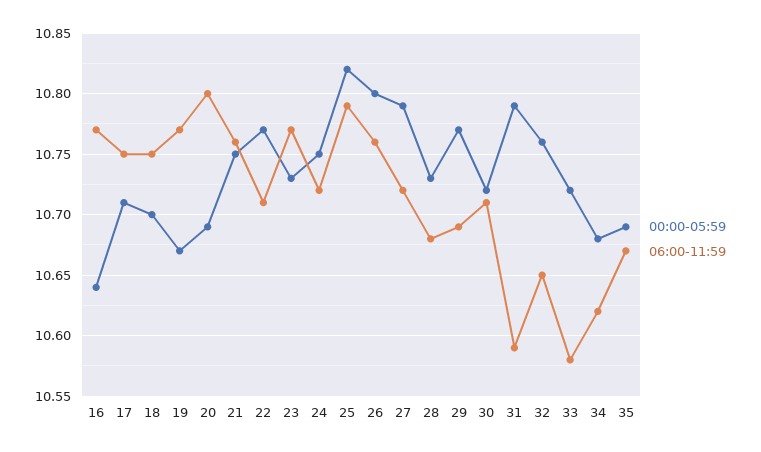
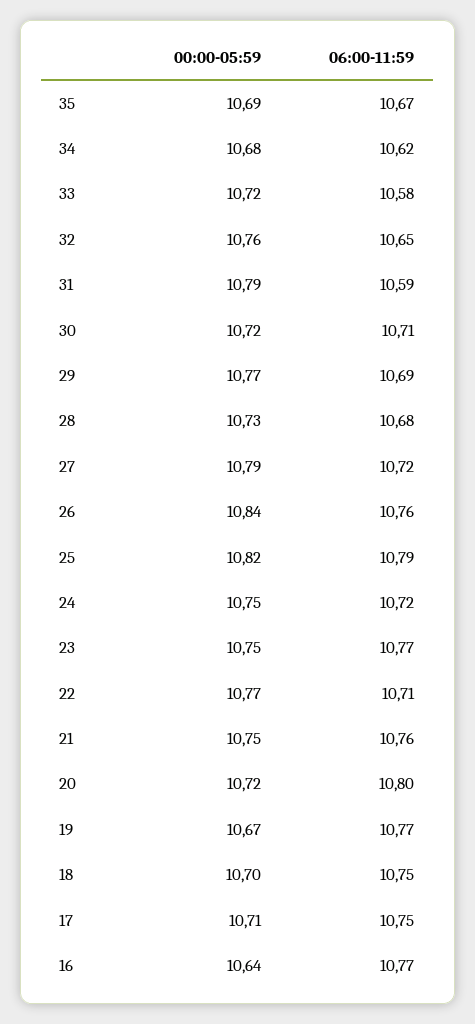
  {
    "00:00-05:59": {
      "16": 10.64,
      "17": 10.71,
      "18": 10.7,
      "19": 10.67,
-     "20": 10.69,
+     "20": 10.72,
      "21": 10.75,
      "22": 10.77,
-     "23": 10.73,
+     "23": 10.75,
      "24": 10.75,
      "25": 10.82,
-     "26": 10.8,
+     "26": 10.84,
      "27": 10.79,
      "28": 10.73,
      "29": 10.77,
      "30": 10.72,
      "31": 10.79,
      "32": 10.76,
      "33": 10.72,
      "34": 10.68,
      "35": 10.69
    },
    "06:00-11:59": {
      "16": 10.77,
      "17": 10.75,
      "18": 10.75,
      "19": 10.77,
      "20": 10.8,
      "21": 10.76,
      "22": 10.71,
      "23": 10.77,
      "24": 10.72,
      "25": 10.79,
      "26": 10.76,
      "27": 10.72,
      "28": 10.68,
      "29": 10.69,
      "30": 10.71,
      "31": 10.59,
      "32": 10.65,
      "33": 10.58,
      "34": 10.62,
      "35": 10.67
    }
  }

